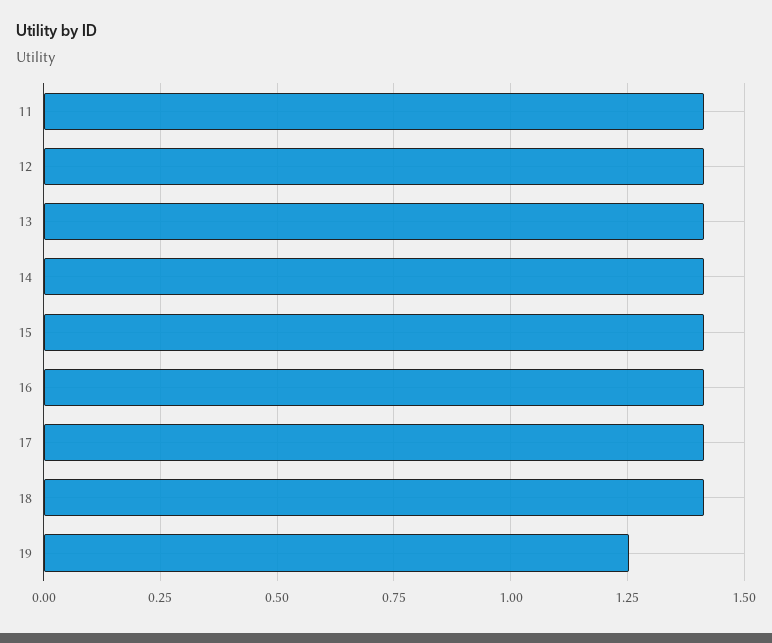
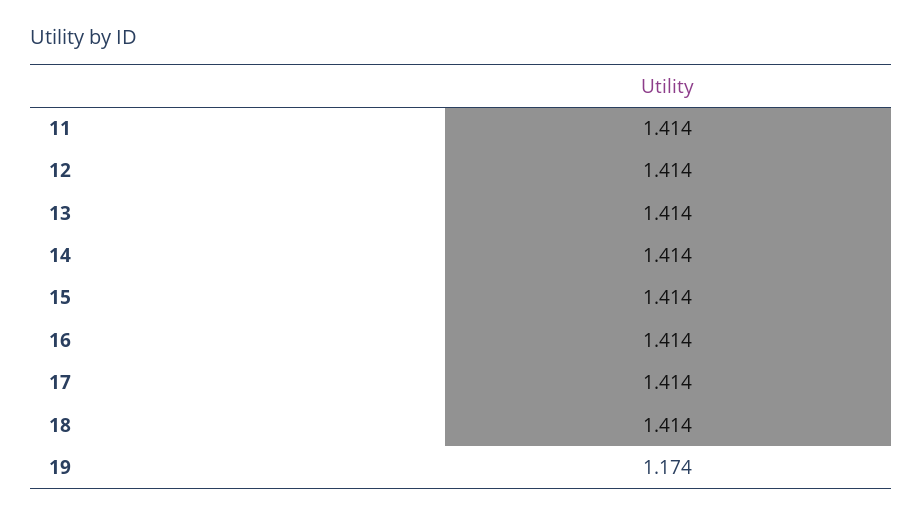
  {
    "11": 1.414,
    "12": 1.414,
    "13": 1.414,
    "14": 1.414,
    "15": 1.414,
    "16": 1.414,
    "17": 1.414,
    "18": 1.414,
-   "19": 1.25
+   "19": 1.174
  }

